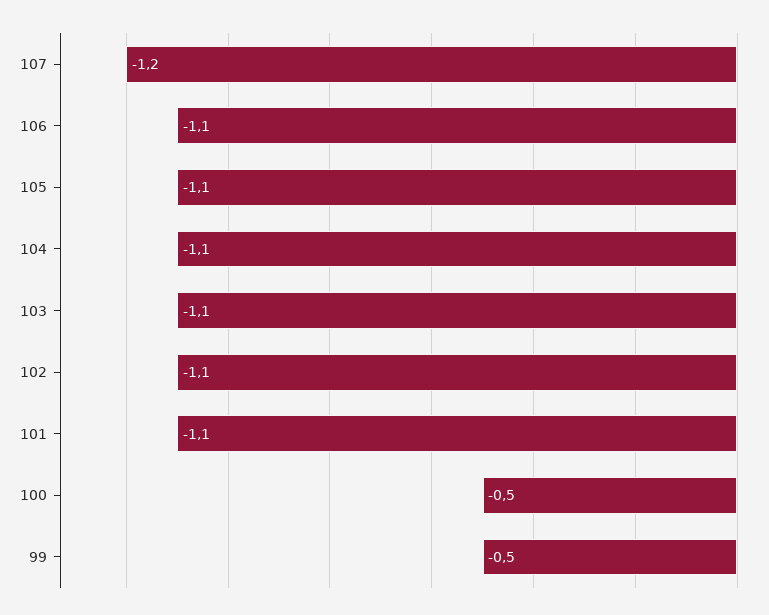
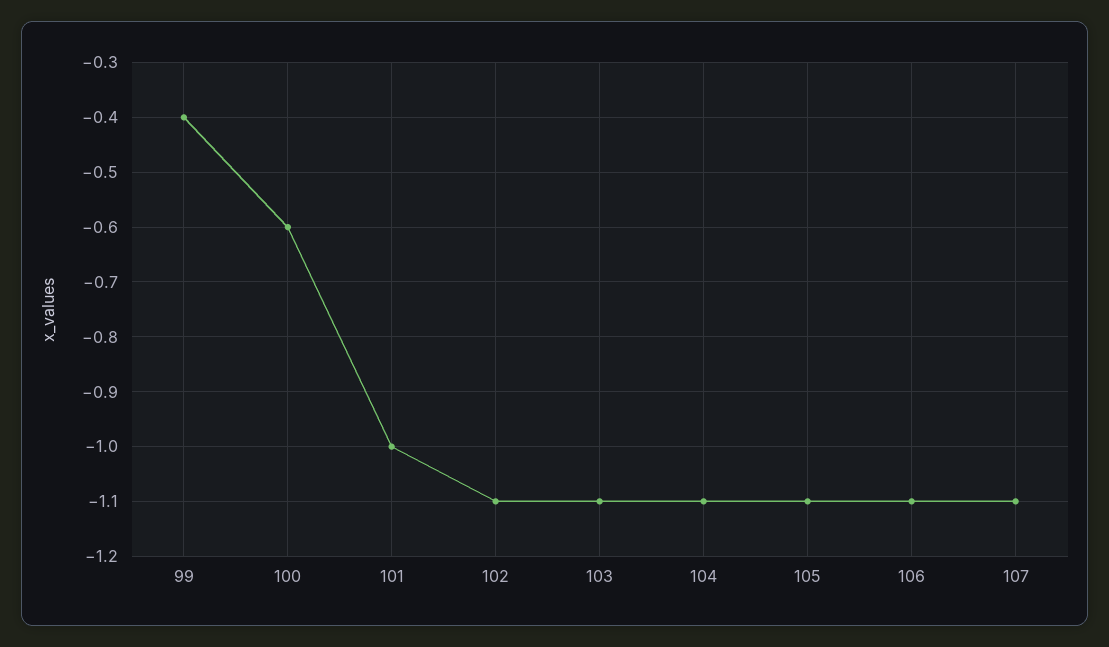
  {
-   "107": -1.2,
+   "107": -1.1,
    "106": -1.1,
    "105": -1.1,
    "104": -1.1,
    "103": -1.1,
    "102": -1.1,
-   "101": -1.1,
+   "101": -1,
-   "100": -0.5,
+   "100": -0.6,
-   "99": -0.5
+   "99": -0.4
  }

